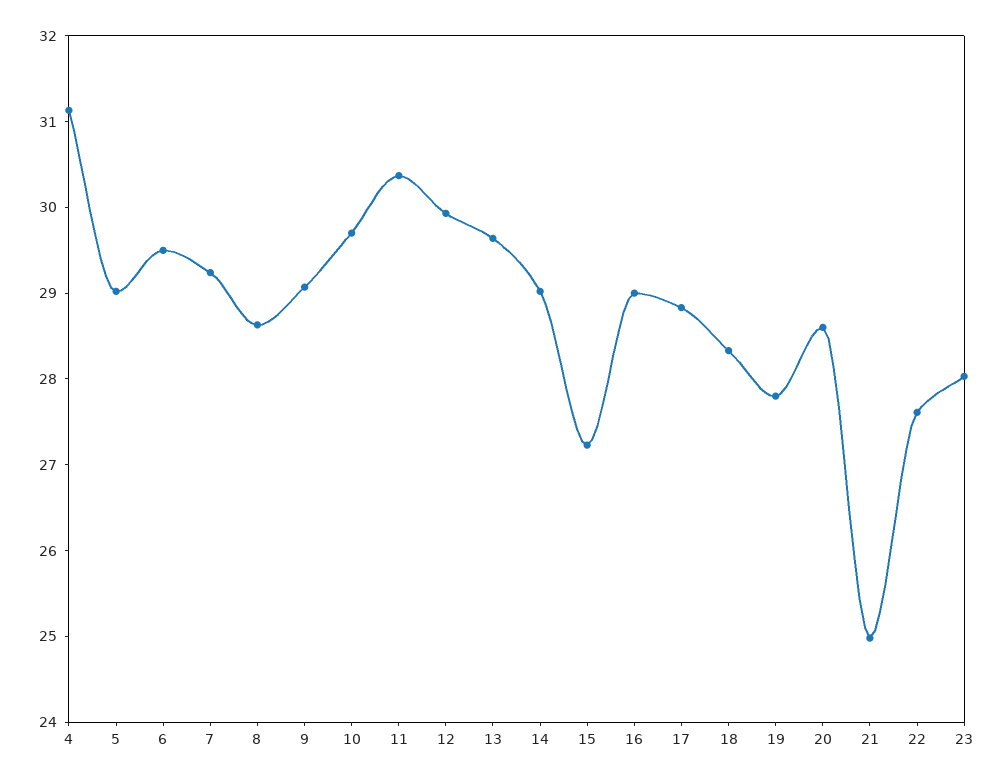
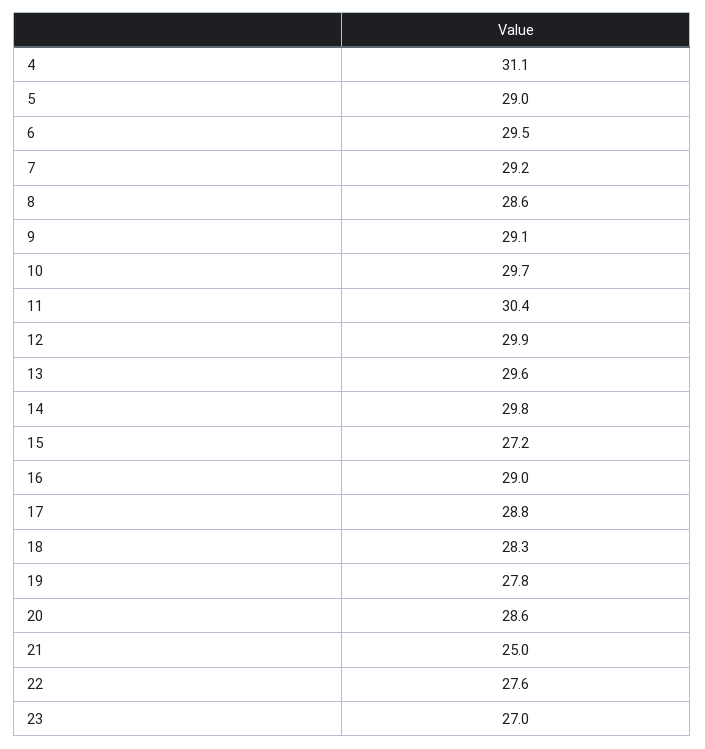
  {
    "4": 31.1,
    "5": 29,
    "6": 29.5,
    "7": 29.2,
    "8": 28.6,
    "9": 29.1,
    "10": 29.7,
    "11": 30.4,
    "12": 29.9,
    "13": 29.6,
-   "14": 29,
+   "14": 29.8,
    "15": 27.2,
    "16": 29,
    "17": 28.8,
    "18": 28.3,
    "19": 27.8,
    "20": 28.6,
    "21": 25,
    "22": 27.6,
-   "23": 28
+   "23": 27
  }

